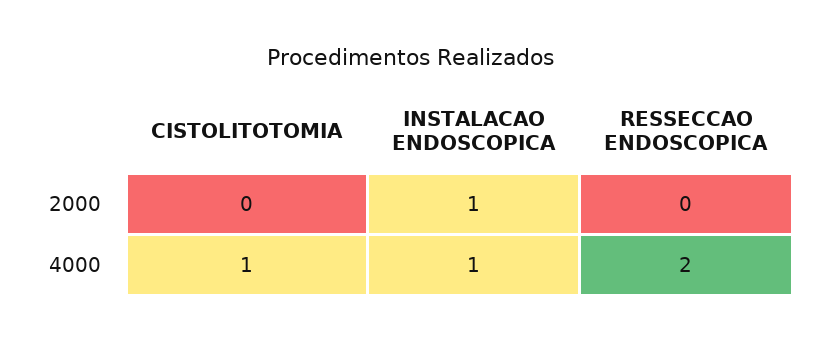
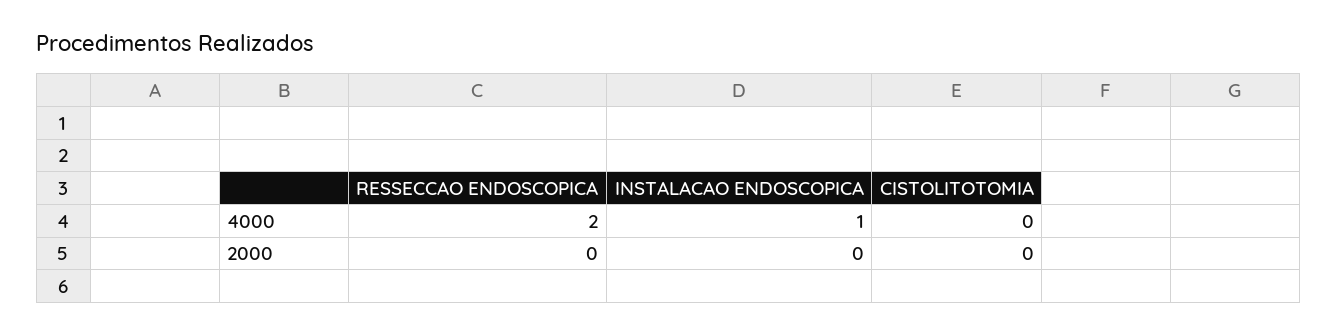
  {
    "CISTOLITOTOMIA": {
      "2000": 0,
-     "4000": 1
+     "4000": 0
    },
    "INSTALACAO ENDOSCOPICA": {
-     "2000": 1,
+     "2000": 0,
      "4000": 1
    },
    "RESSECCAO ENDOSCOPICA": {
      "2000": 0,
      "4000": 2
    }
  }

